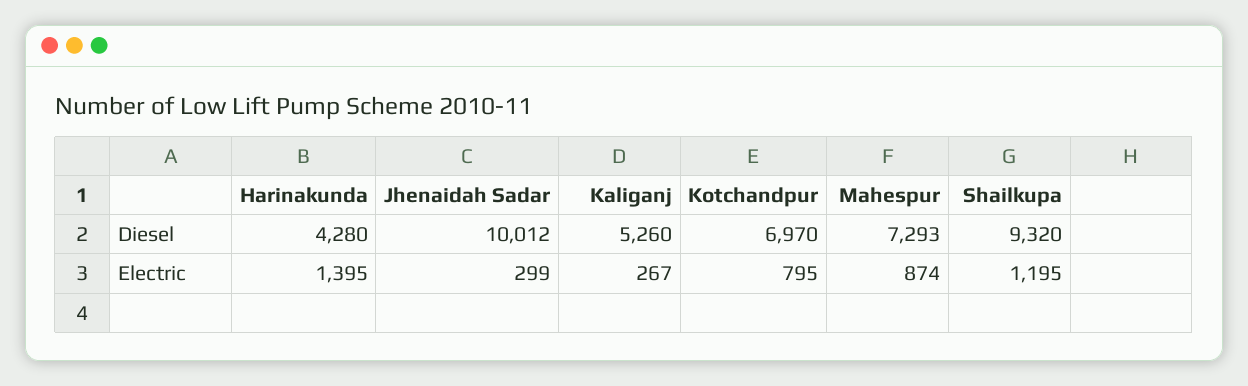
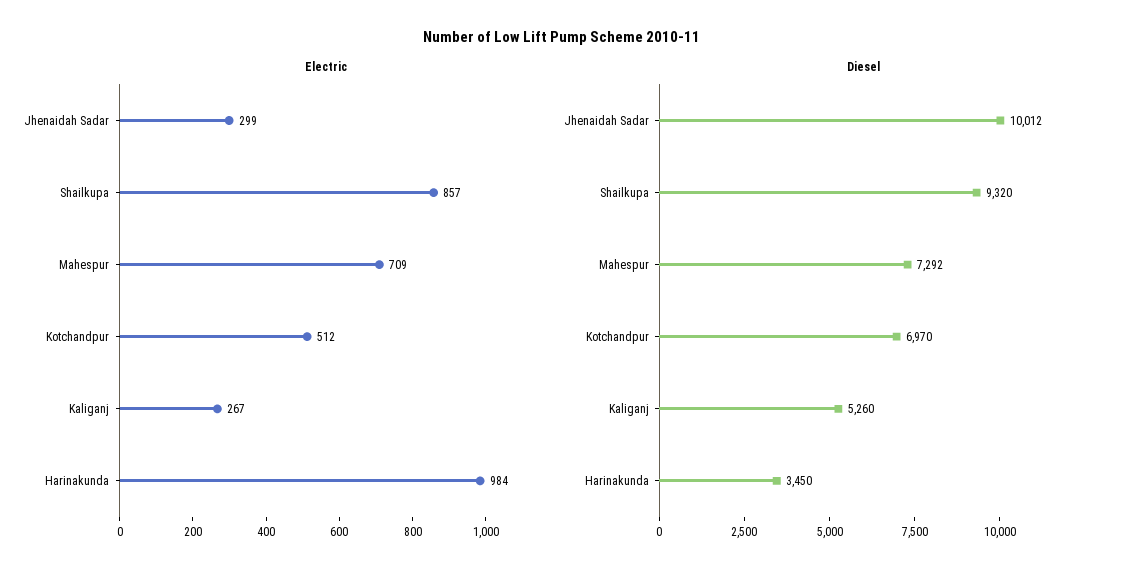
  {
    "Diesel": {
-     "Harinakunda": 4280,
+     "Harinakunda": 3450,
      "Jhenaidah Sadar": 10012,
      "Kaliganj": 5260,
      "Kotchandpur": 6970,
-     "Mahespur": 7293,
+     "Mahespur": 7292,
      "Shailkupa": 9320
    },
    "Electric": {
-     "Harinakunda": 1395,
+     "Harinakunda": 984,
      "Jhenaidah Sadar": 299,
      "Kaliganj": 267,
-     "Kotchandpur": 795,
+     "Kotchandpur": 512,
-     "Mahespur": 874,
+     "Mahespur": 709,
-     "Shailkupa": 1195
+     "Shailkupa": 857
    }
  }

